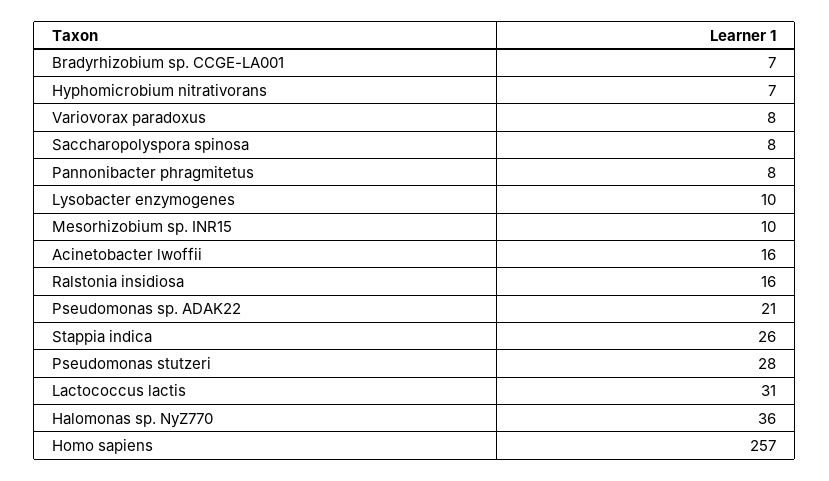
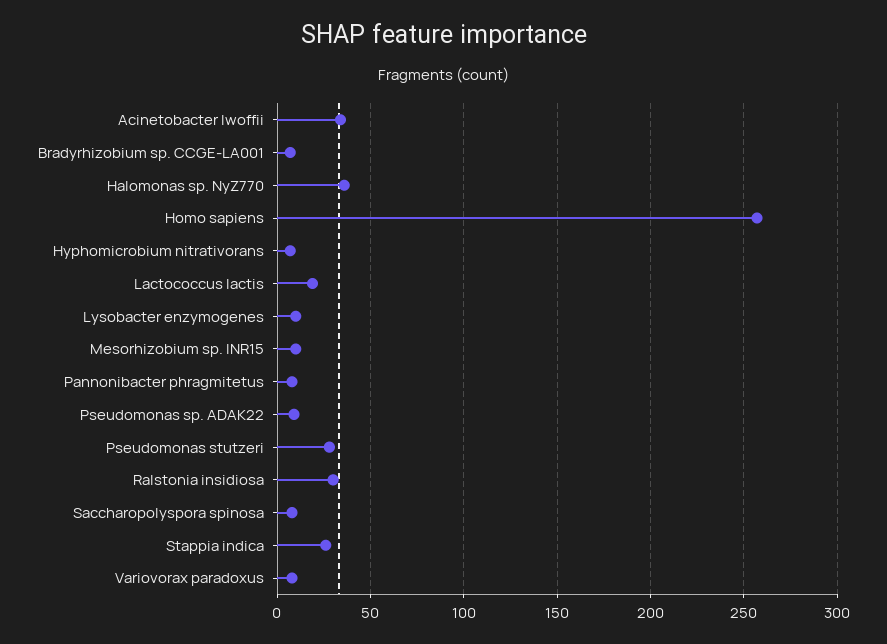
  {
    "Bradyrhizobium sp. CCGE-LA001": 7,
    "Hyphomicrobium nitrativorans": 7,
    "Variovorax paradoxus": 8,
    "Saccharopolyspora spinosa": 8,
    "Pannonibacter phragmitetus": 8,
    "Lysobacter enzymogenes": 10,
    "Mesorhizobium sp. INR15": 10,
-   "Acinetobacter lwoffii": 16,
+   "Acinetobacter lwoffii": 35,
-   "Ralstonia insidiosa": 16,
+   "Ralstonia insidiosa": 30,
-   "Pseudomonas sp. ADAK22": 21,
+   "Pseudomonas sp. ADAK22": 10,
    "Stappia indica": 26,
    "Pseudomonas stutzeri": 28,
-   "Lactococcus lactis": 31,
+   "Lactococcus lactis": 20,
    "Halomonas sp. NyZ770": 36,
    "Homo sapiens": 257
  }

